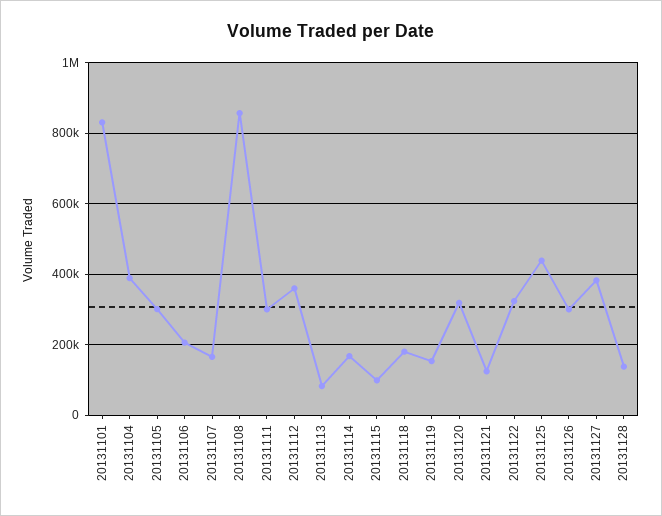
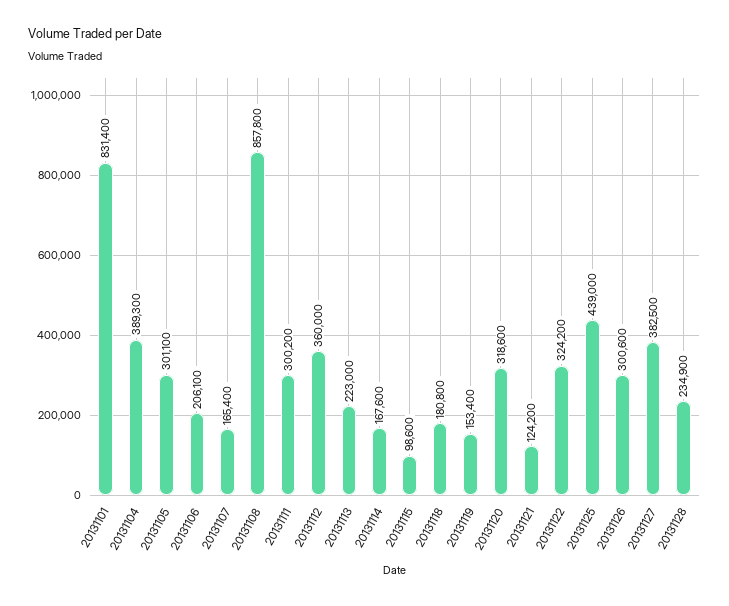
  {
    "20131101": 831400,
    "20131104": 389300,
    "20131105": 301100,
    "20131106": 206100,
    "20131107": 165400,
    "20131108": 857800,
    "20131111": 300200,
    "20131112": 360000,
-   "20131113": 80000,
+   "20131113": 223000,
    "20131114": 167600,
    "20131115": 98600,
    "20131118": 180800,
    "20131119": 153400,
    "20131120": 318600,
    "20131121": 124200,
    "20131122": 324200,
    "20131125": 439000,
    "20131126": 300600,
    "20131127": 382500,
-   "20131128": 140000
+   "20131128": 234900
  }

